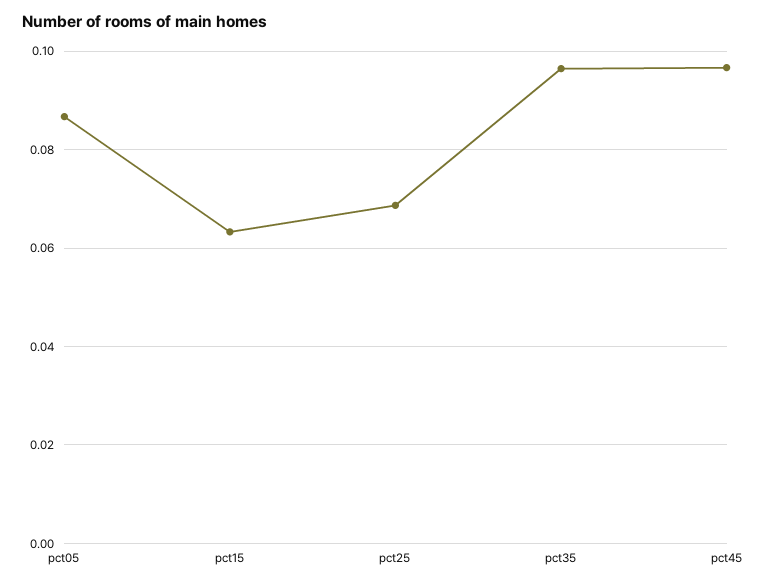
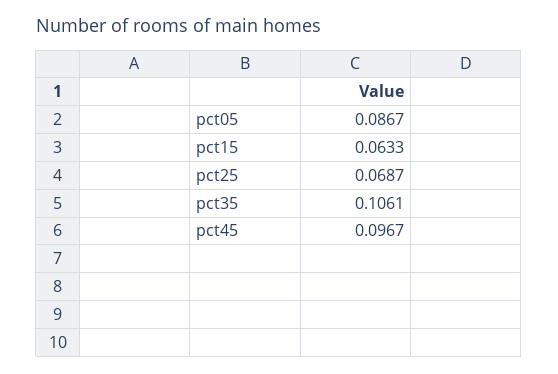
  {
    "pct05": 0.0867,
    "pct15": 0.0633,
    "pct25": 0.0687,
-   "pct35": 0.096,
+   "pct35": 0.1061,
    "pct45": 0.0967
  }

